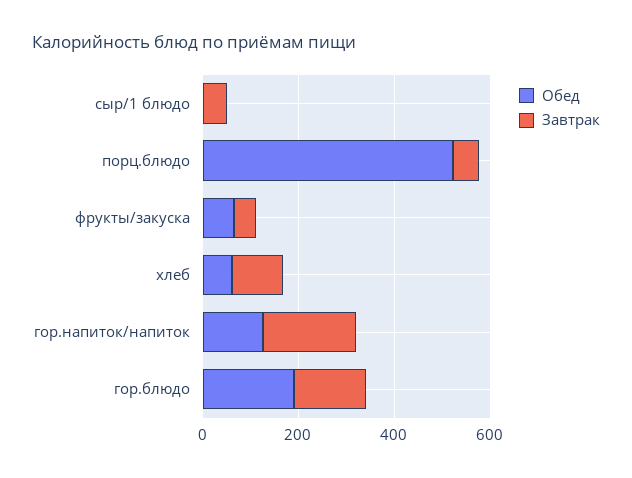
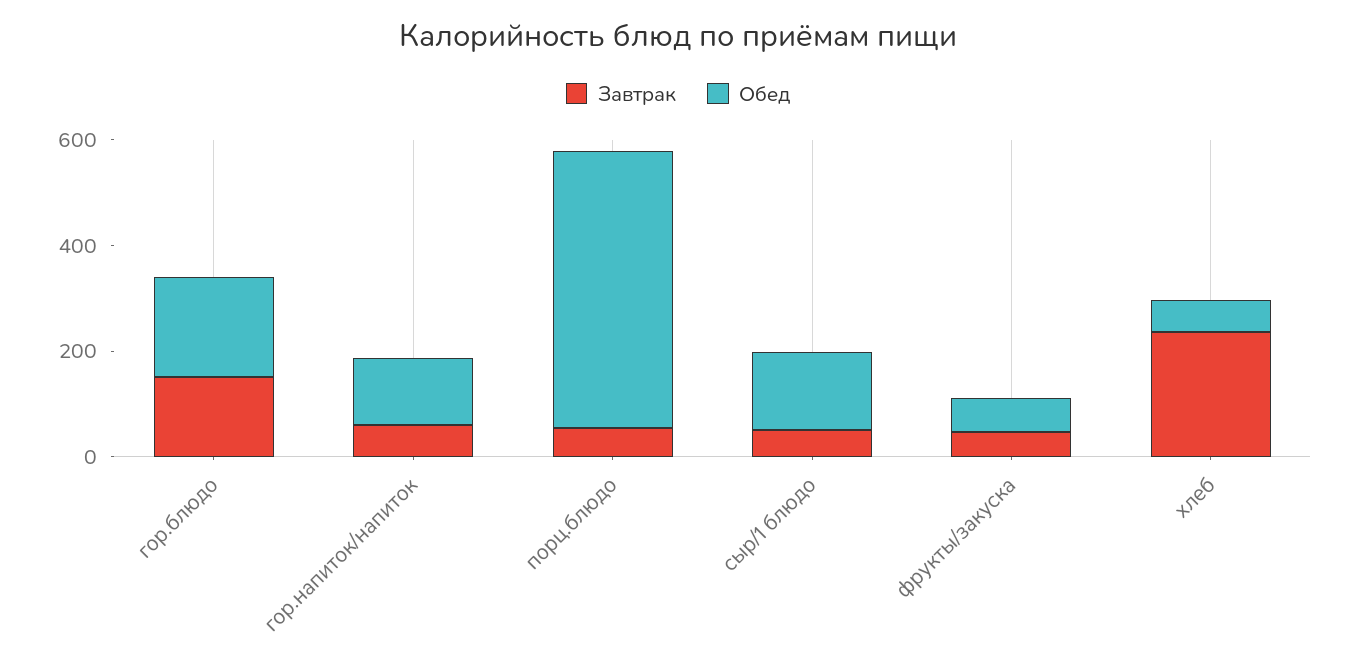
  {
    "Обед": {
-     "сыр/1 блюдо": 0,
+     "сыр/1 блюдо": 150,
      "порц.блюдо": 500,
      "фрукты/закуска": 50,
      "хлеб": 50,
      "гор.напиток/напиток": 150,
      "гор.блюдо": 200
    },
    "Завтрак": {
      "сыр/1 блюдо": 50,
      "порц.блюдо": 50,
      "фрукты/закуска": 50,
-     "хлеб": 100,
+     "хлеб": 250,
-     "гор.напиток/напиток": 200,
+     "гор.напиток/напиток": 50,
      "гор.блюдо": 150
    }
  }

